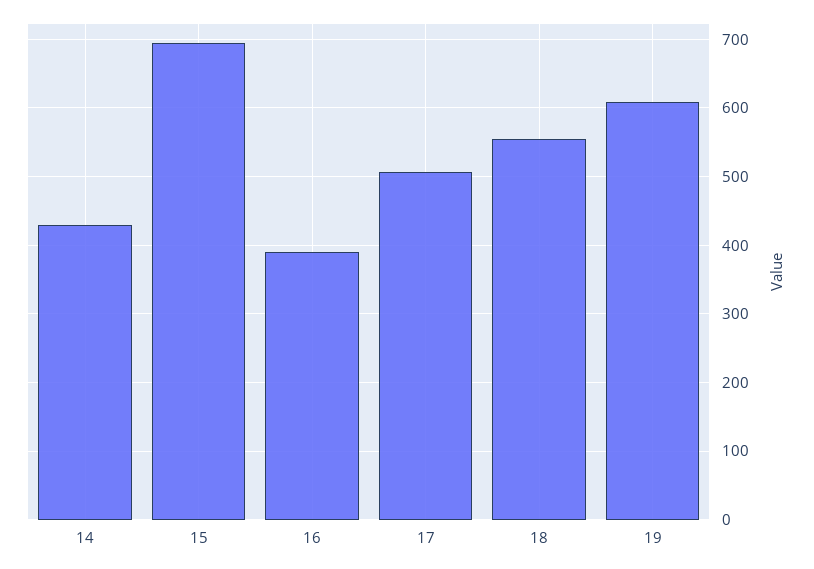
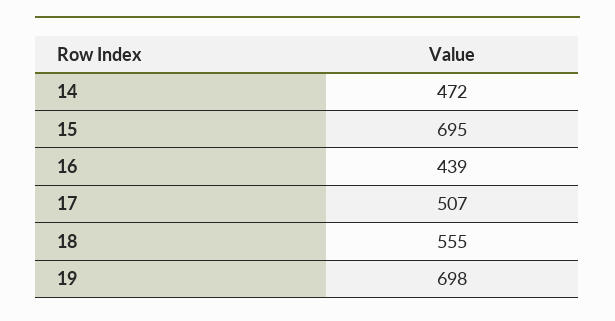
  {
-   "14": 430,
+   "14": 472,
    "15": 695,
-   "16": 390,
+   "16": 439,
    "17": 507,
    "18": 555,
-   "19": 610
+   "19": 698
  }

